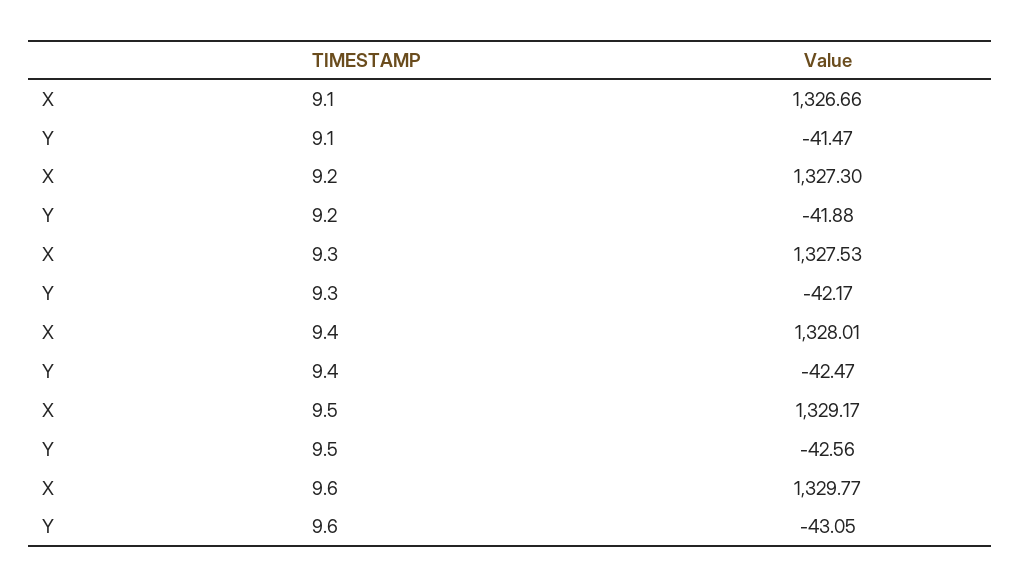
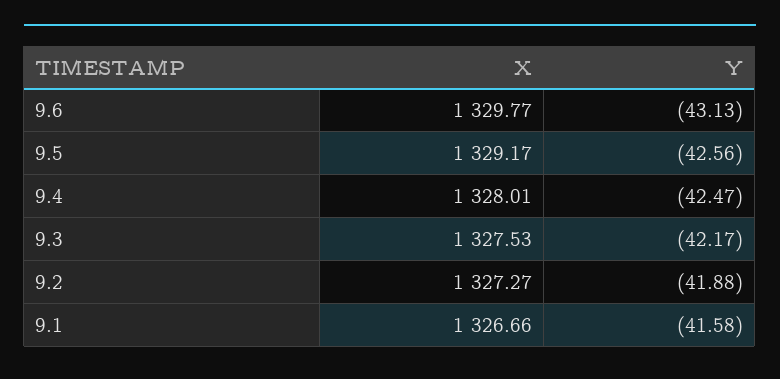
  {
    "X": {
      "9.1": 1326.66,
-     "9.2": 1327.3,
+     "9.2": 1327.27,
      "9.3": 1327.53,
      "9.4": 1328.01,
      "9.5": 1329.17,
      "9.6": 1329.77
    },
    "Y": {
-     "9.1": -41.47,
+     "9.1": -41.58,
      "9.2": -41.88,
      "9.3": -42.17,
      "9.4": -42.47,
      "9.5": -42.56,
-     "9.6": -43.05
+     "9.6": -43.13
    }
  }

